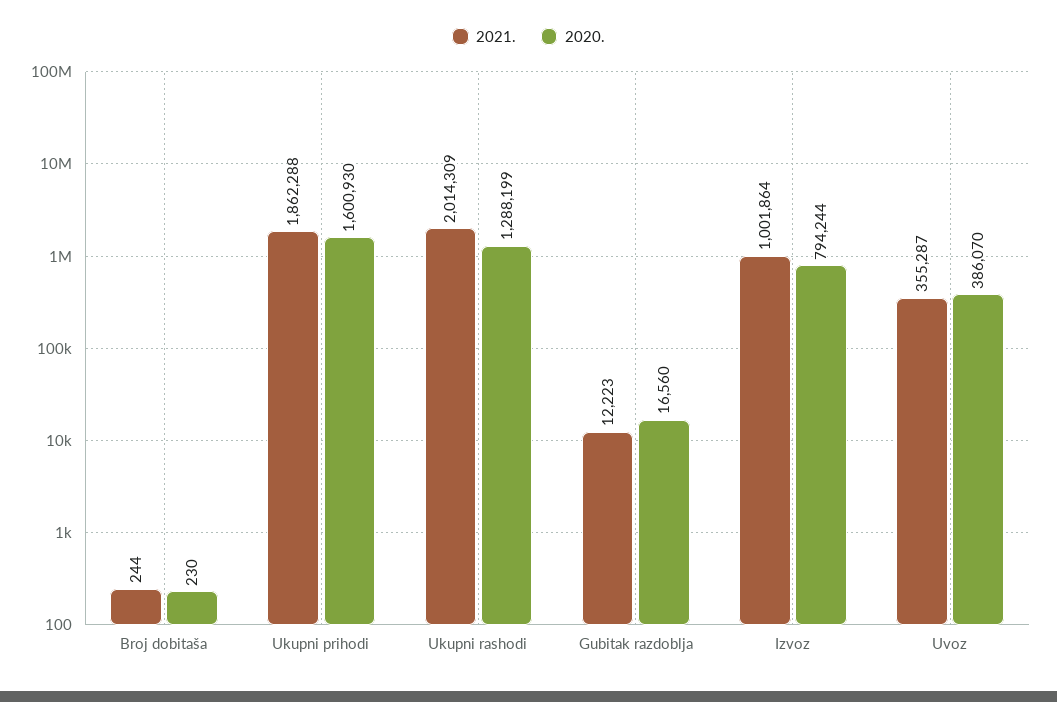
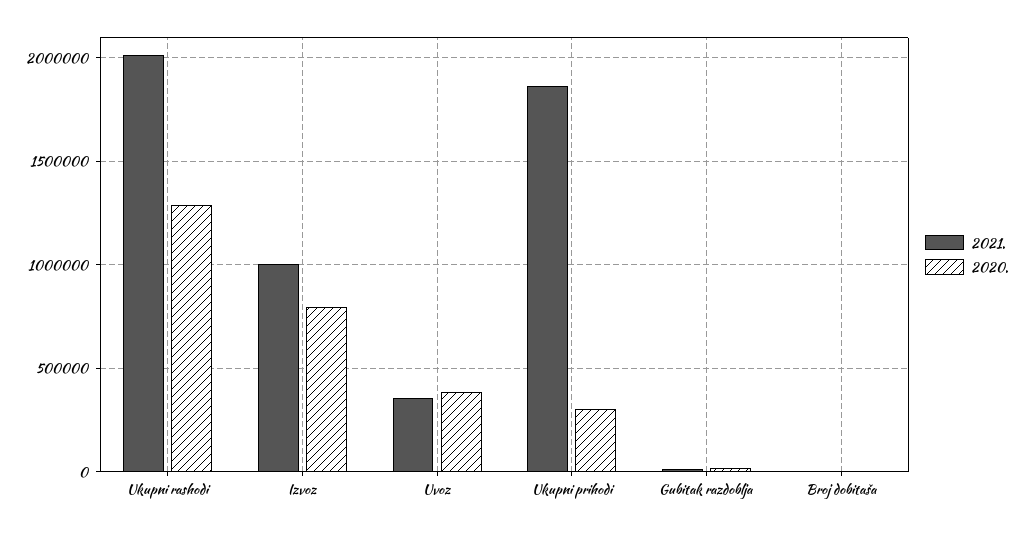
  {
    "2021.": {
      "Broj dobitaša": 244,
      "Ukupni prihodi": 1862288,
      "Ukupni rashodi": 2014309,
      "Gubitak razdoblja": 12223,
      "Izvoz": 1001864,
      "Uvoz": 355287
    },
    "2020.": {
      "Broj dobitaša": 230,
-     "Ukupni prihodi": 1600930,
+     "Ukupni prihodi": 300000,
      "Ukupni rashodi": 1288199,
      "Gubitak razdoblja": 16560,
      "Izvoz": 794244,
      "Uvoz": 386070
    }
  }

